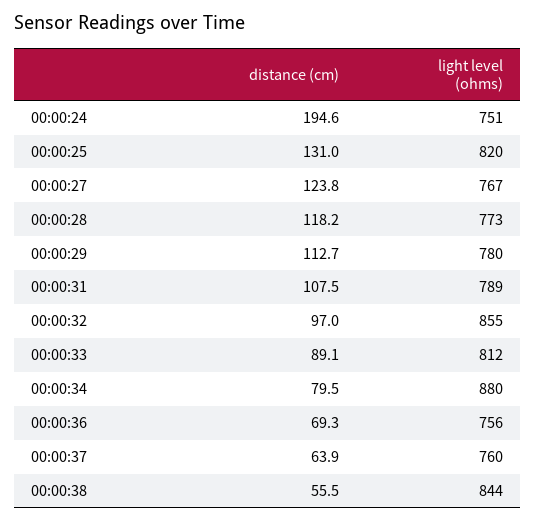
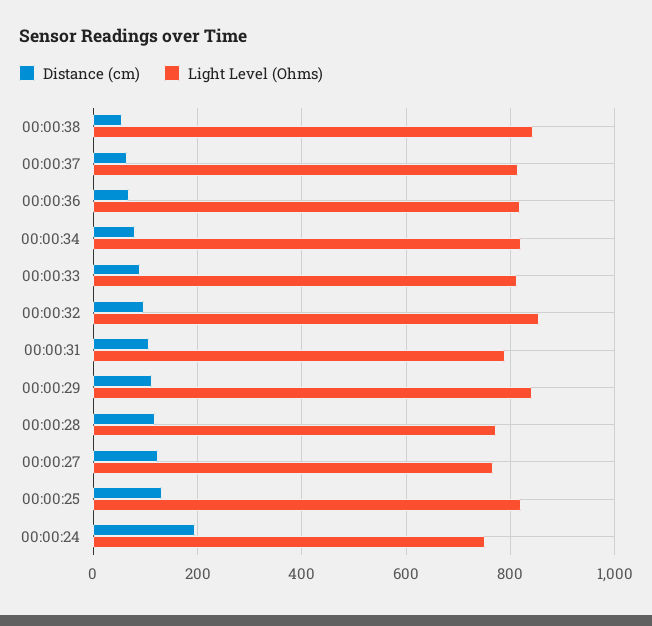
  {
    "distance (cm)": {
      "00:00:24": 194.6,
      "00:00:25": 131,
      "00:00:27": 123.8,
      "00:00:28": 118.2,
      "00:00:29": 112.7,
      "00:00:31": 107.5,
      "00:00:32": 97,
      "00:00:33": 89.1,
      "00:00:34": 79.5,
      "00:00:36": 69.3,
      "00:00:37": 63.9,
      "00:00:38": 55.5
    },
    "light level (ohms)": {
      "00:00:24": 751,
      "00:00:25": 820,
      "00:00:27": 767,
      "00:00:28": 773,
-     "00:00:29": 780,
+     "00:00:29": 840,
      "00:00:31": 789,
      "00:00:32": 855,
      "00:00:33": 812,
-     "00:00:34": 880,
+     "00:00:34": 820,
-     "00:00:36": 756,
+     "00:00:36": 820,
-     "00:00:37": 760,
+     "00:00:37": 820,
      "00:00:38": 844
    }
  }

